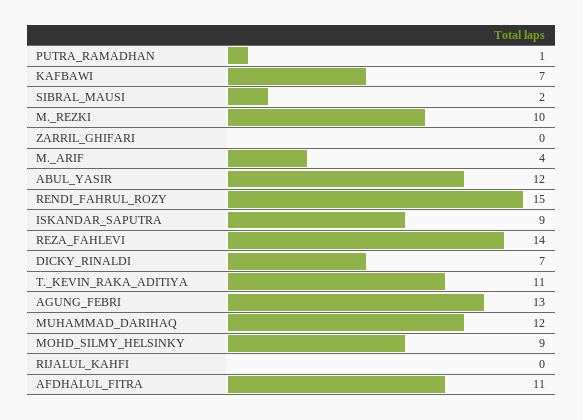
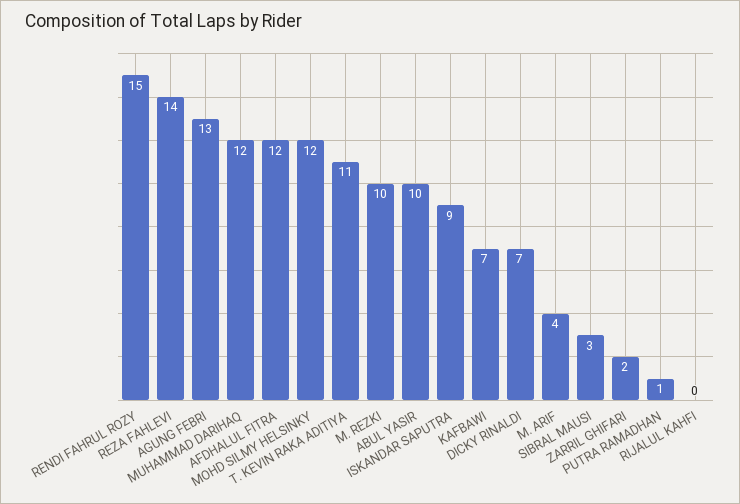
  {
    "PUTRA_RAMADHAN": 1,
    "KAFBAWI": 7,
-   "SIBRAL_MAUSI": 2,
+   "SIBRAL_MAUSI": 3,
    "M._REZKI": 10,
-   "ZARRIL_GHIFARI": 0,
+   "ZARRIL_GHIFARI": 2,
    "M._ARIF": 4,
-   "ABUL_YASIR": 12,
+   "ABUL_YASIR": 10,
    "RENDI_FAHRUL_ROZY": 15,
    "ISKANDAR_SAPUTRA": 9,
    "REZA_FAHLEVI": 14,
    "DICKY_RINALDI": 7,
    "T._KEVIN_RAKA_ADITIYA": 11,
    "AGUNG_FEBRI": 13,
    "MUHAMMAD_DARIHAQ": 12,
-   "MOHD_SILMY_HELSINKY": 9,
+   "MOHD_SILMY_HELSINKY": 12,
    "RIJALUL_KAHFI": 0,
-   "AFDHALUL_FITRA": 11
+   "AFDHALUL_FITRA": 12
  }

